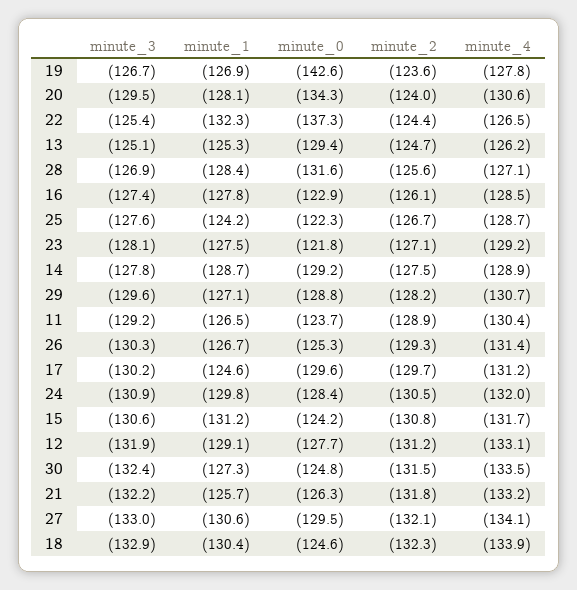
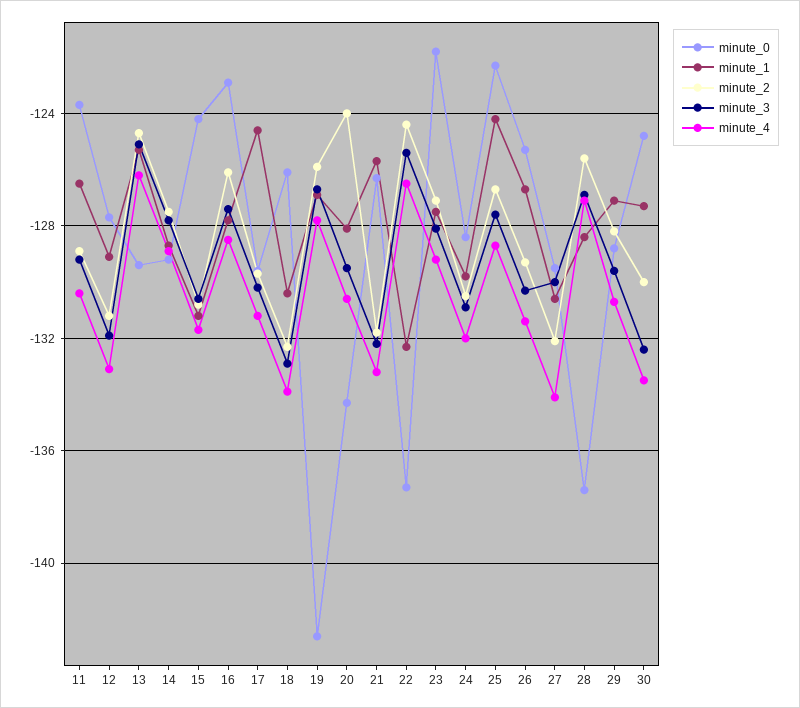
  {
    "minute_3": {
      "19": -126.7,
      "20": -129.5,
      "22": -125.4,
      "13": -125.1,
      "28": -126.9,
      "16": -127.4,
      "25": -127.6,
      "23": -128.1,
      "14": -127.8,
      "29": -129.6,
      "11": -129.2,
      "26": -130.3,
      "17": -130.2,
      "24": -130.9,
      "15": -130.6,
      "12": -131.9,
      "30": -132.4,
      "21": -132.2,
-     "27": -133,
+     "27": -130,
      "18": -132.9
    },
    "minute_1": {
      "19": -126.9,
      "20": -128.1,
      "22": -132.3,
      "13": -125.3,
      "28": -128.4,
      "16": -127.8,
      "25": -124.2,
      "23": -127.5,
      "14": -128.7,
      "29": -127.1,
      "11": -126.5,
      "26": -126.7,
      "17": -124.6,
      "24": -129.8,
      "15": -131.2,
      "12": -129.1,
      "30": -127.3,
      "21": -125.7,
      "27": -130.6,
      "18": -130.4
    },
    "minute_0": {
      "19": -142.6,
      "20": -134.3,
      "22": -137.3,
      "13": -129.4,
-     "28": -131.6,
+     "28": -137.5,
      "16": -122.9,
      "25": -122.3,
      "23": -121.8,
      "14": -129.2,
      "29": -128.8,
      "11": -123.7,
      "26": -125.3,
      "17": -129.6,
      "24": -128.4,
      "15": -124.2,
      "12": -127.7,
      "30": -124.8,
      "21": -126.3,
      "27": -129.5,
-     "18": -124.6
+     "18": -126
    },
    "minute_2": {
-     "19": -123.6,
+     "19": -126,
      "20": -124,
      "22": -124.4,
      "13": -124.7,
      "28": -125.6,
      "16": -126.1,
      "25": -126.7,
      "23": -127.1,
      "14": -127.5,
      "29": -128.2,
      "11": -128.9,
      "26": -129.3,
      "17": -129.7,
      "24": -130.5,
      "15": -130.8,
      "12": -131.2,
-     "30": -131.5,
+     "30": -130,
      "21": -131.8,
      "27": -132.1,
      "18": -132.3
    },
    "minute_4": {
      "19": -127.8,
      "20": -130.6,
      "22": -126.5,
      "13": -126.2,
      "28": -127.1,
      "16": -128.5,
      "25": -128.7,
      "23": -129.2,
      "14": -128.9,
      "29": -130.7,
      "11": -130.4,
      "26": -131.4,
      "17": -131.2,
      "24": -132,
      "15": -131.7,
      "12": -133.1,
      "30": -133.5,
      "21": -133.2,
      "27": -134.1,
      "18": -133.9
    }
  }

